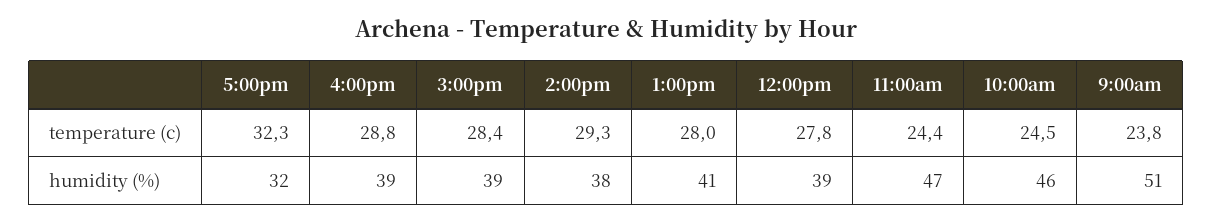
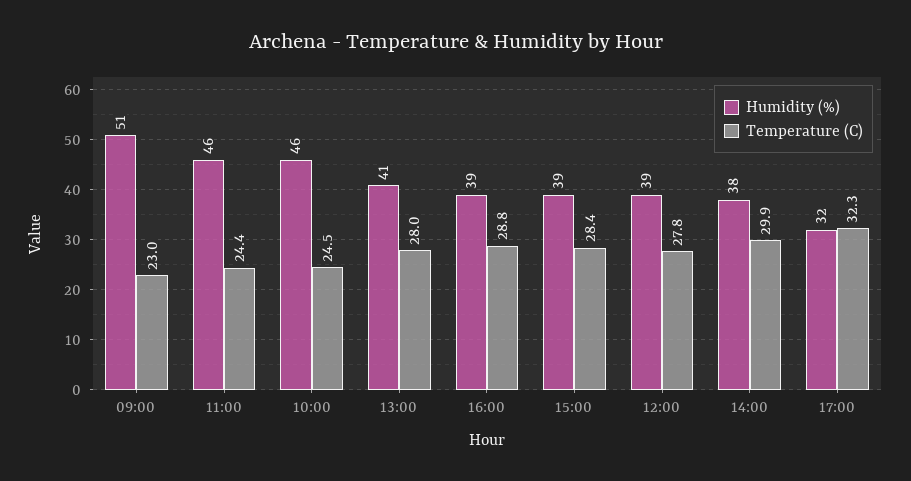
  {
    "temperature (c)": {
      "5:00pm": 32.3,
      "4:00pm": 28.8,
      "3:00pm": 28.4,
-     "2:00pm": 29.3,
+     "2:00pm": 29.9,
      "1:00pm": 28,
      "12:00pm": 27.8,
      "11:00am": 24.4,
      "10:00am": 24.5,
-     "9:00am": 23.8
+     "9:00am": 23
    },
    "humidity (%)": {
      "5:00pm": 32,
      "4:00pm": 39,
      "3:00pm": 39,
      "2:00pm": 38,
      "1:00pm": 41,
      "12:00pm": 39,
-     "11:00am": 47,
+     "11:00am": 46,
      "10:00am": 46,
      "9:00am": 51
    }
  }

